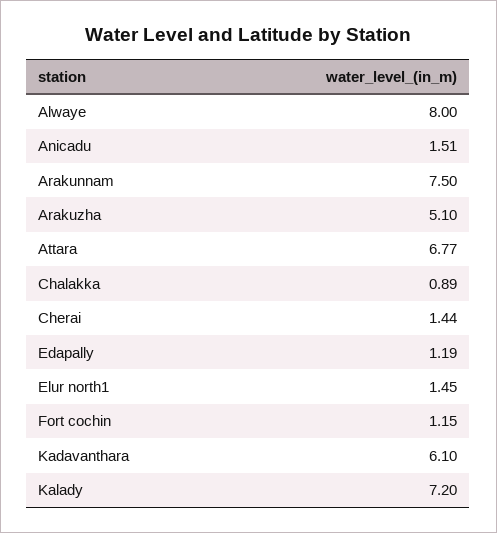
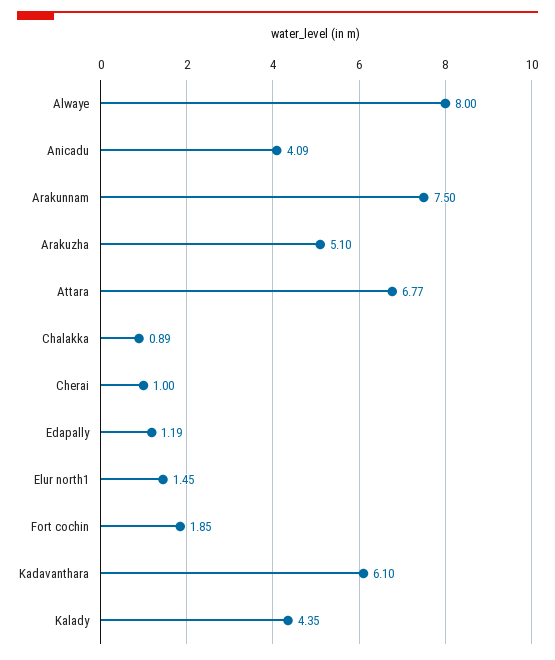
  {
    "Alwaye": 8,
-   "Anicadu": 1.51,
+   "Anicadu": 4.09,
    "Arakunnam": 7.5,
    "Arakuzha": 5.1,
    "Attara": 6.77,
    "Chalakka": 0.89,
-   "Cherai": 1.44,
+   "Cherai": 1,
    "Edapally": 1.19,
    "Elur north1": 1.45,
-   "Fort cochin": 1.15,
+   "Fort cochin": 1.85,
    "Kadavanthara": 6.1,
-   "Kalady": 7.2
+   "Kalady": 4.35
  }

